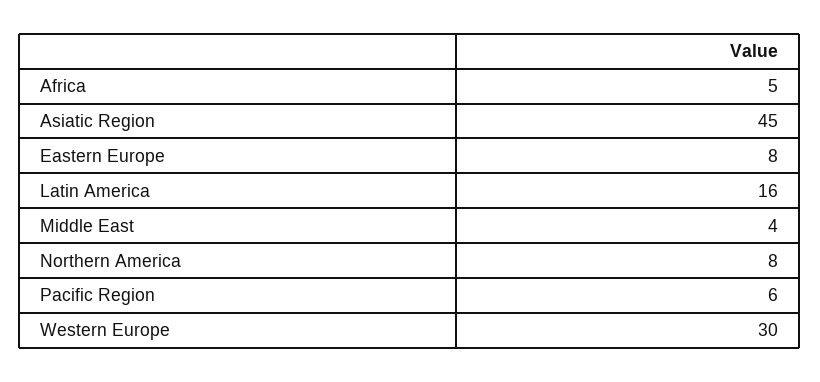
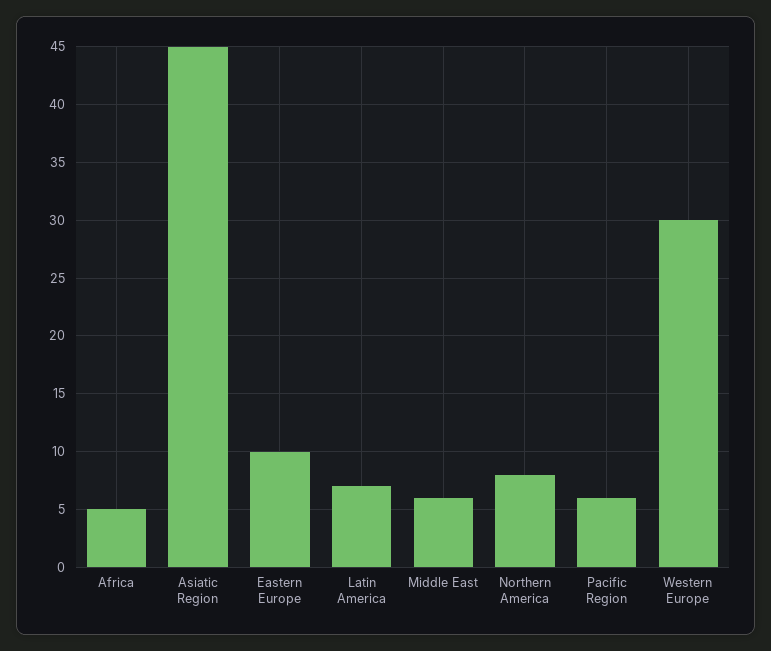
  {
    "Africa": 5,
    "Asiatic Region": 45,
-   "Eastern Europe": 8,
+   "Eastern Europe": 10,
-   "Latin America": 16,
+   "Latin America": 7,
-   "Middle East": 4,
+   "Middle East": 6,
    "Northern America": 8,
    "Pacific Region": 6,
    "Western Europe": 30
  }

